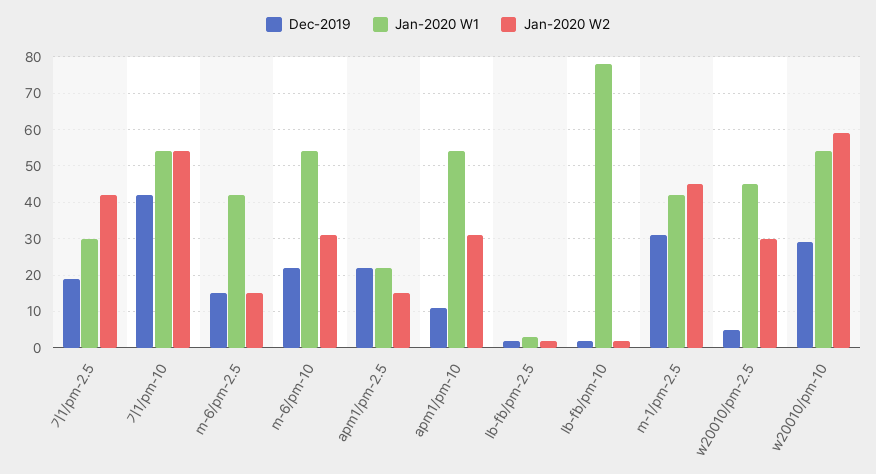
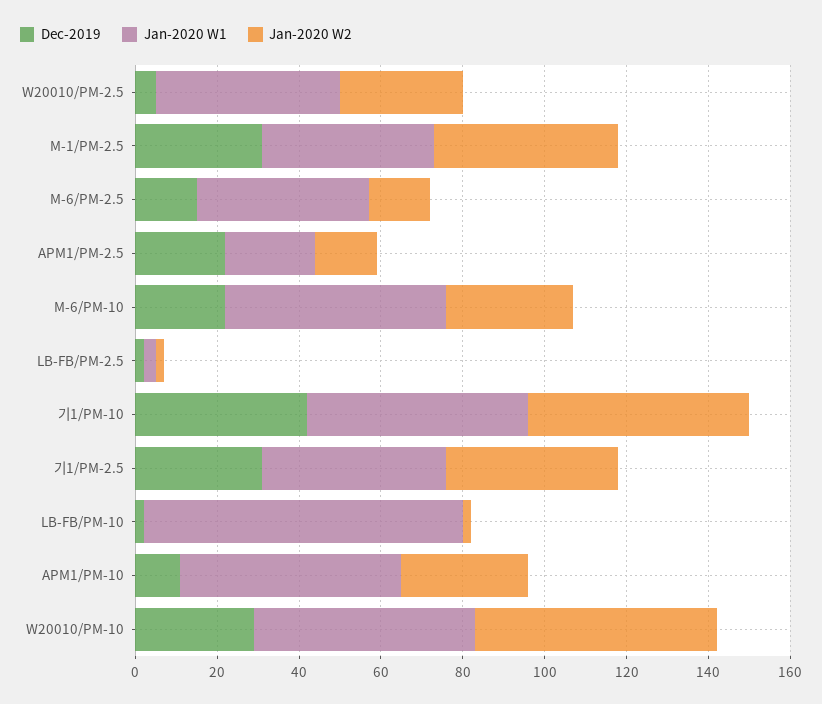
  {
    "Dec-2019": {
-     "기1/pm-2.5": 20,
+     "기1/pm-2.5": 30,
      "기1/pm-10": 40,
      "m-6/pm-2.5": 15,
      "m-6/pm-10": 20,
      "apm1/pm-2.5": 20,
      "apm1/pm-10": 10,
      "lb-fb/pm-2.5": 0,
      "lb-fb/pm-10": 0,
      "m-1/pm-2.5": 30,
      "w20010/pm-2.5": 5,
      "w20010/pm-10": 30
    },
    "Jan-2020 W1": {
-     "기1/pm-2.5": 30,
+     "기1/pm-2.5": 45,
      "기1/pm-10": 55,
      "m-6/pm-2.5": 40,
      "m-6/pm-10": 55,
      "apm1/pm-2.5": 20,
      "apm1/pm-10": 55,
      "lb-fb/pm-2.5": 5,
      "lb-fb/pm-10": 80,
      "m-1/pm-2.5": 40,
      "w20010/pm-2.5": 45,
      "w20010/pm-10": 55
    },
    "Jan-2020 W2": {
      "기1/pm-2.5": 40,
      "기1/pm-10": 55,
      "m-6/pm-2.5": 15,
      "m-6/pm-10": 30,
      "apm1/pm-2.5": 15,
      "apm1/pm-10": 30,
      "lb-fb/pm-2.5": 0,
      "lb-fb/pm-10": 0,
      "m-1/pm-2.5": 45,
      "w20010/pm-2.5": 30,
      "w20010/pm-10": 60
    }
  }

